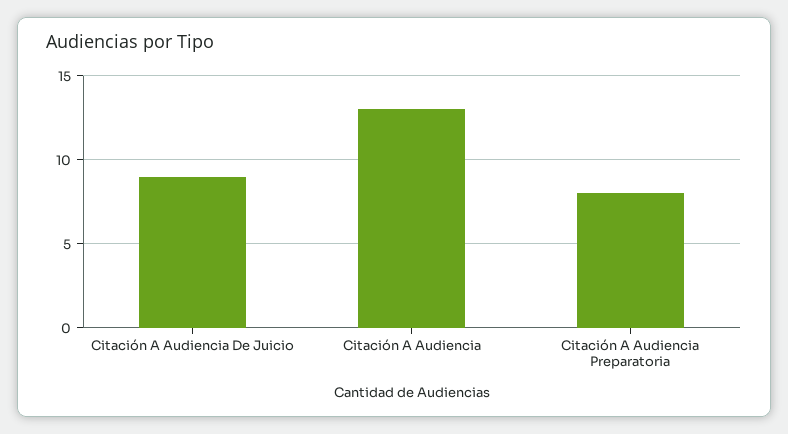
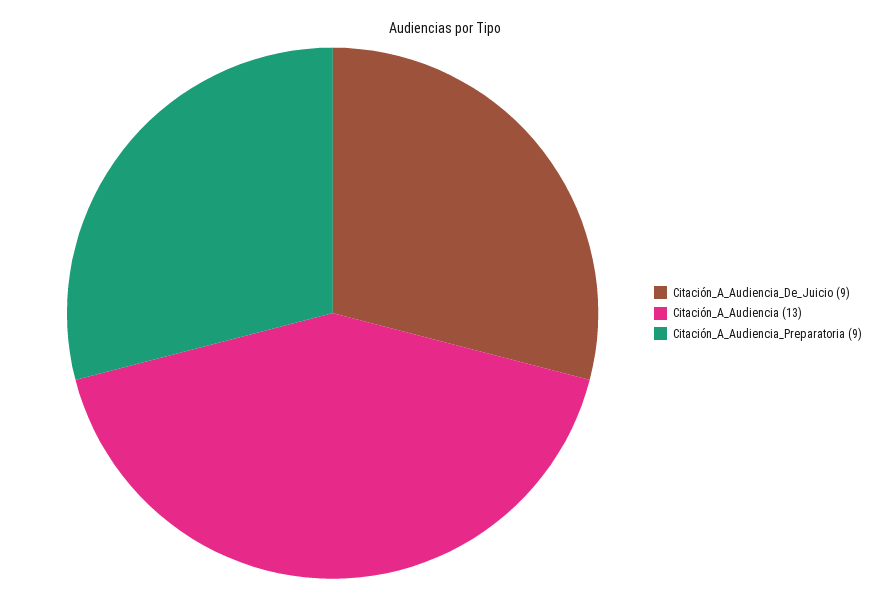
  {
    "Citación A Audiencia De Juicio": 9,
    "Citación A Audiencia": 13,
-   "Citación A Audiencia Preparatoria": 8
+   "Citación A Audiencia Preparatoria": 9
  }

